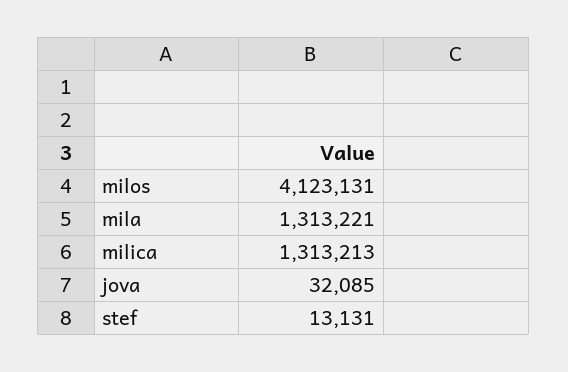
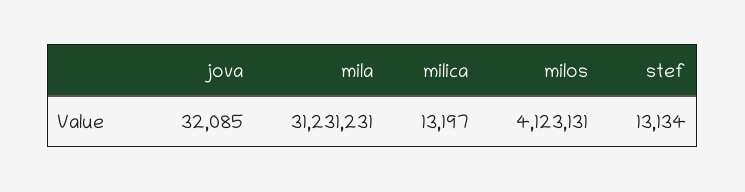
  {
    "milos": 4123131,
-   "mila": 1313221,
+   "mila": 31231231,
-   "milica": 1313213,
+   "milica": 13197,
    "jova": 32085,
-   "stef": 13131
+   "stef": 13134
  }

